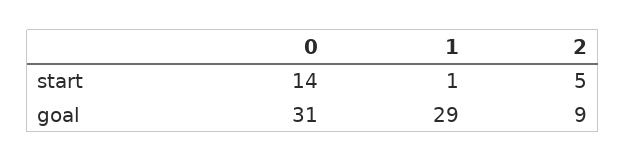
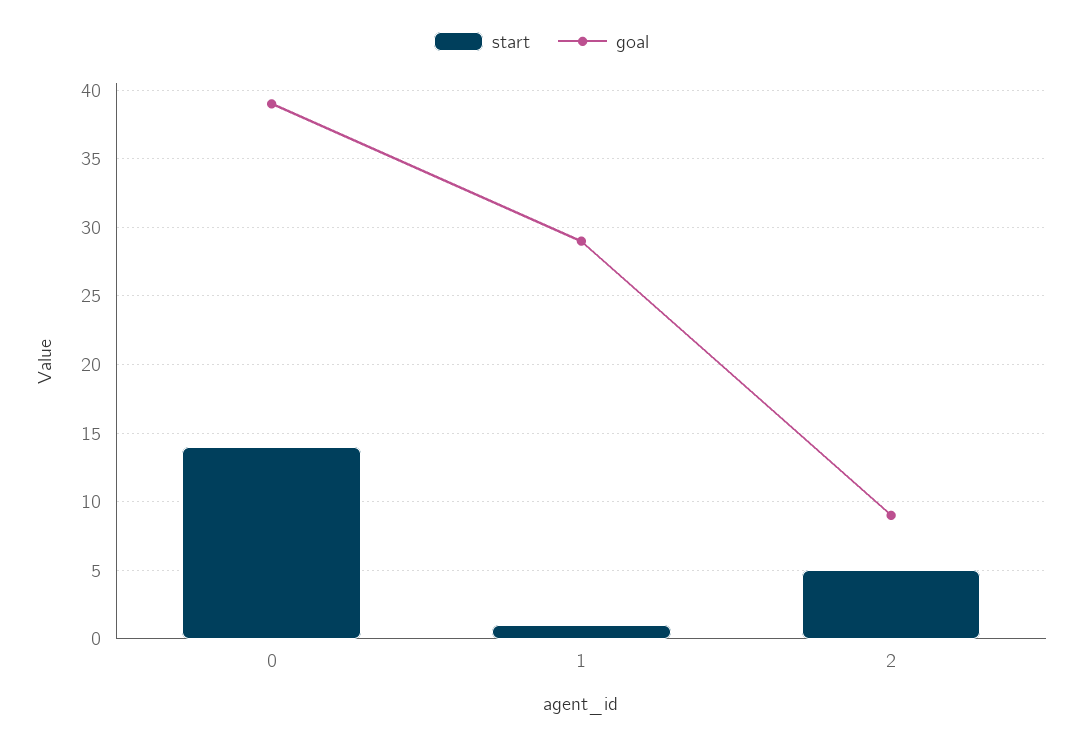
  {
    "start": {
      "0": 14,
      "1": 1,
      "2": 5
    },
    "goal": {
-     "0": 31,
+     "0": 39,
      "1": 29,
      "2": 9
    }
  }

